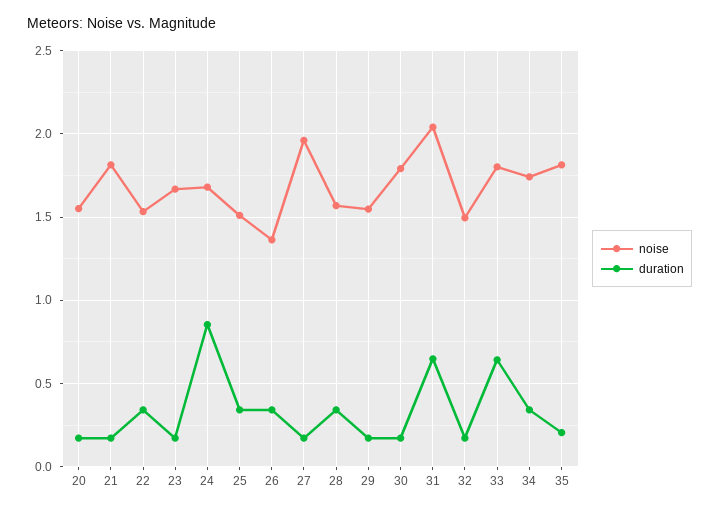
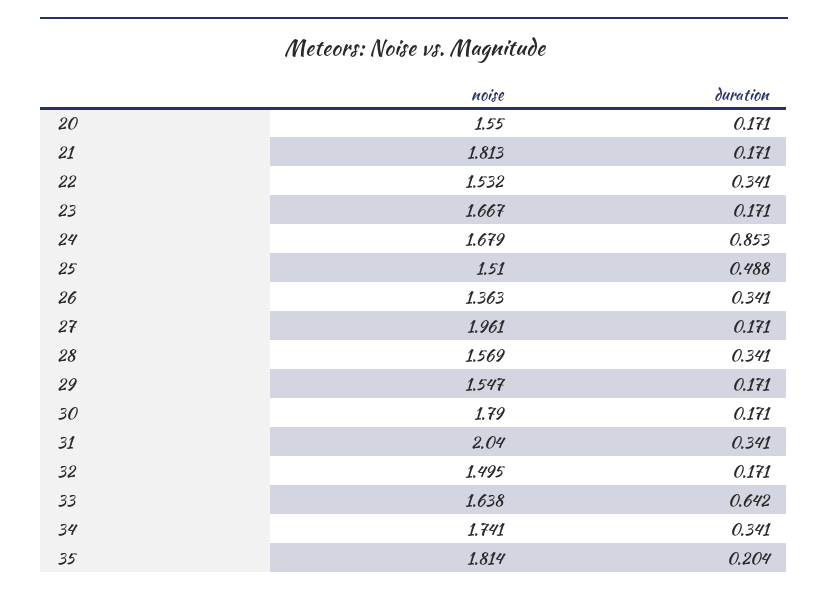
  {
    "noise": {
      "20": 1.55,
      "21": 1.813,
      "22": 1.532,
      "23": 1.667,
      "24": 1.679,
      "25": 1.51,
      "26": 1.363,
      "27": 1.961,
      "28": 1.569,
      "29": 1.547,
      "30": 1.79,
      "31": 2.04,
      "32": 1.495,
-     "33": 1.8,
+     "33": 1.638,
      "34": 1.741,
      "35": 1.814
    },
    "duration": {
      "20": 0.171,
      "21": 0.171,
      "22": 0.341,
      "23": 0.171,
      "24": 0.853,
-     "25": 0.35,
+     "25": 0.488,
      "26": 0.341,
      "27": 0.171,
      "28": 0.341,
      "29": 0.171,
      "30": 0.171,
-     "31": 0.65,
+     "31": 0.341,
      "32": 0.171,
      "33": 0.642,
      "34": 0.341,
      "35": 0.204
    }
  }

